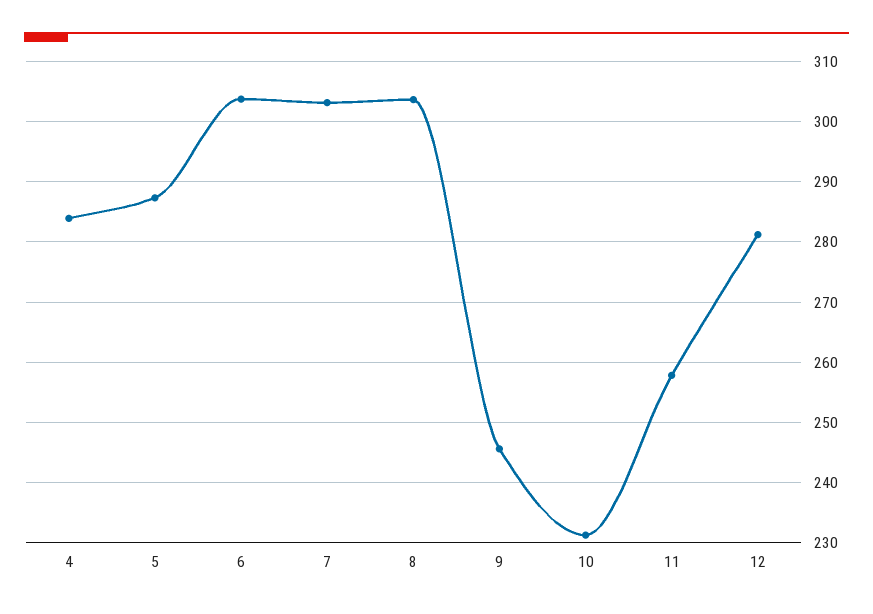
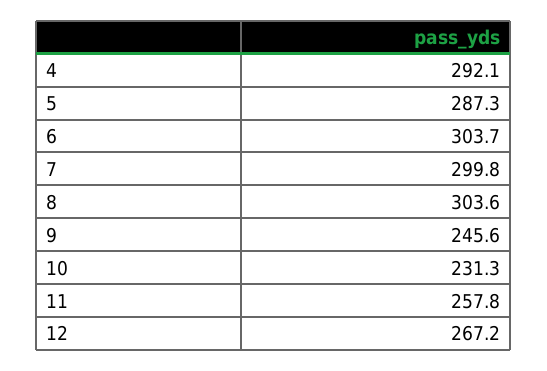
  {
-   "4": 284,
+   "4": 292.1,
    "5": 287.3,
    "6": 303.7,
-   "7": 303,
+   "7": 299.8,
    "8": 303.6,
    "9": 245.6,
    "10": 231.3,
    "11": 257.8,
-   "12": 281
+   "12": 267.2
  }

